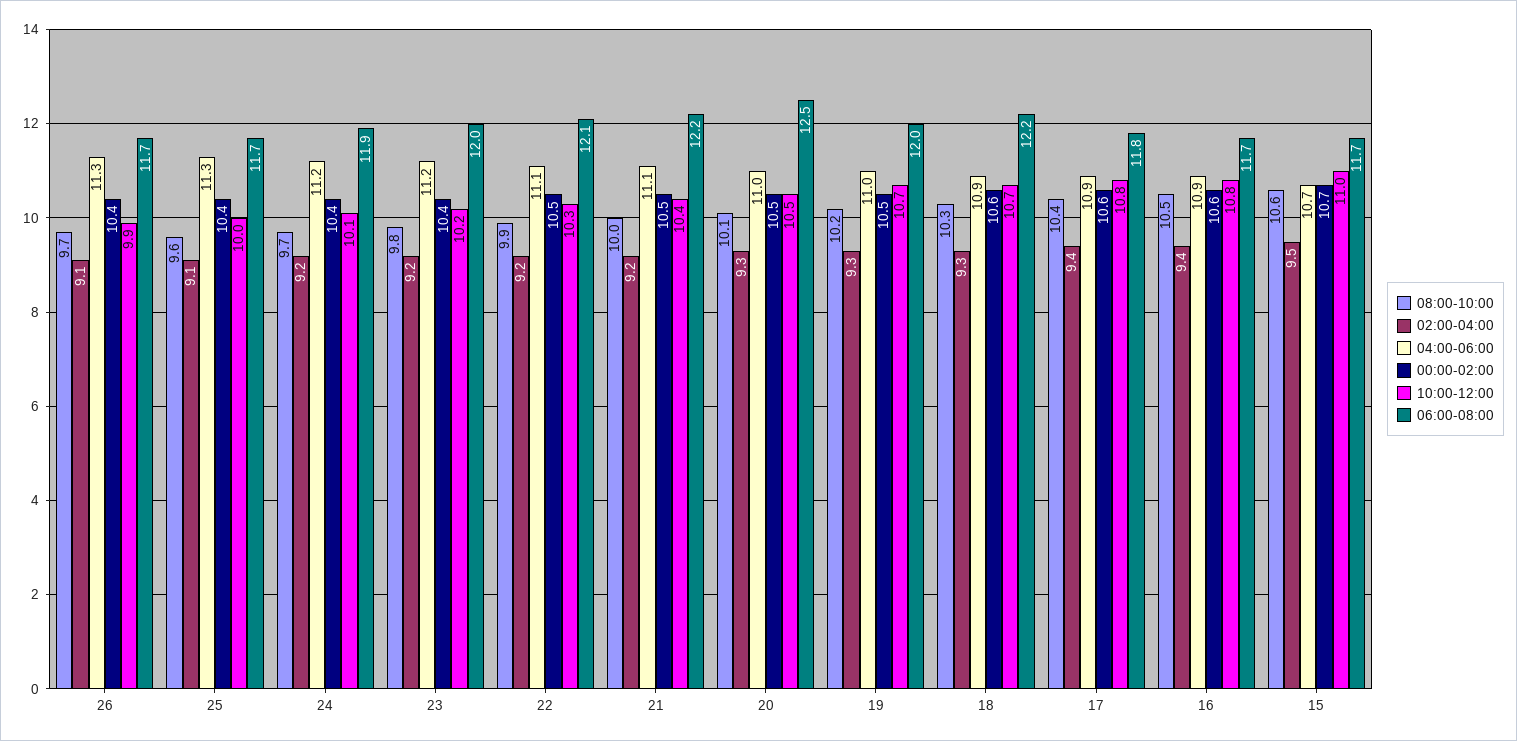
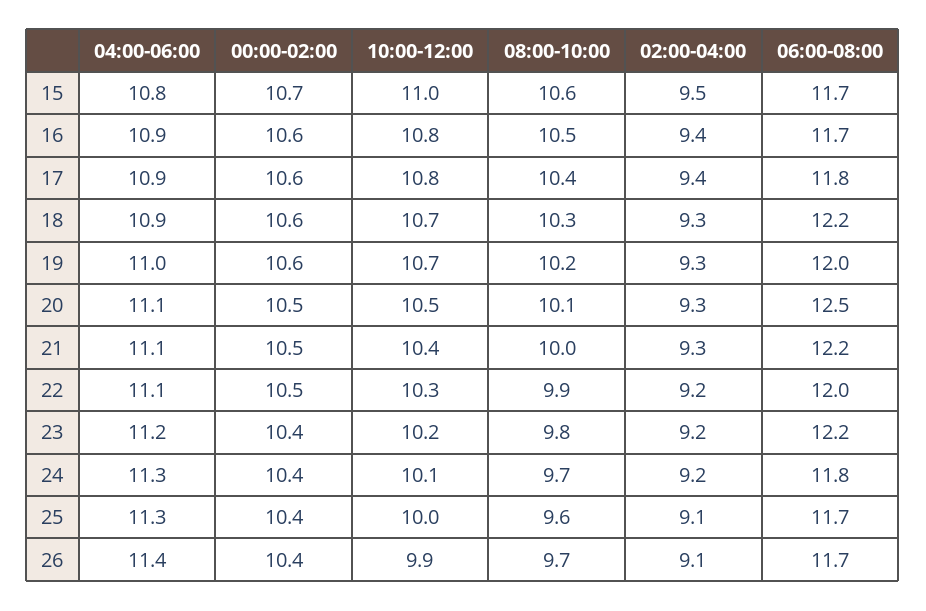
  {
    "08:00-10:00": {
      "26": 9.7,
      "25": 9.6,
      "24": 9.7,
      "23": 9.8,
      "22": 9.9,
      "21": 10,
      "20": 10.1,
      "19": 10.2,
      "18": 10.3,
      "17": 10.4,
      "16": 10.5,
      "15": 10.6
    },
    "02:00-04:00": {
      "26": 9.1,
      "25": 9.1,
      "24": 9.2,
      "23": 9.2,
      "22": 9.2,
-     "21": 9.2,
+     "21": 9.3,
      "20": 9.3,
      "19": 9.3,
      "18": 9.3,
      "17": 9.4,
      "16": 9.4,
      "15": 9.5
    },
    "04:00-06:00": {
-     "26": 11.3,
+     "26": 11.4,
      "25": 11.3,
-     "24": 11.2,
+     "24": 11.3,
      "23": 11.2,
      "22": 11.1,
      "21": 11.1,
-     "20": 11,
+     "20": 11.1,
      "19": 11,
      "18": 10.9,
      "17": 10.9,
      "16": 10.9,
-     "15": 10.7
+     "15": 10.8
    },
    "00:00-02:00": {
      "26": 10.4,
      "25": 10.4,
      "24": 10.4,
      "23": 10.4,
      "22": 10.5,
      "21": 10.5,
      "20": 10.5,
-     "19": 10.5,
+     "19": 10.6,
      "18": 10.6,
      "17": 10.6,
      "16": 10.6,
      "15": 10.7
    },
    "10:00-12:00": {
      "26": 9.9,
      "25": 10,
      "24": 10.1,
      "23": 10.2,
      "22": 10.3,
      "21": 10.4,
      "20": 10.5,
      "19": 10.7,
      "18": 10.7,
      "17": 10.8,
      "16": 10.8,
      "15": 11
    },
    "06:00-08:00": {
      "26": 11.7,
      "25": 11.7,
-     "24": 11.9,
+     "24": 11.8,
-     "23": 12,
+     "23": 12.2,
-     "22": 12.1,
+     "22": 12,
      "21": 12.2,
      "20": 12.5,
      "19": 12,
      "18": 12.2,
      "17": 11.8,
      "16": 11.7,
      "15": 11.7
    }
  }

